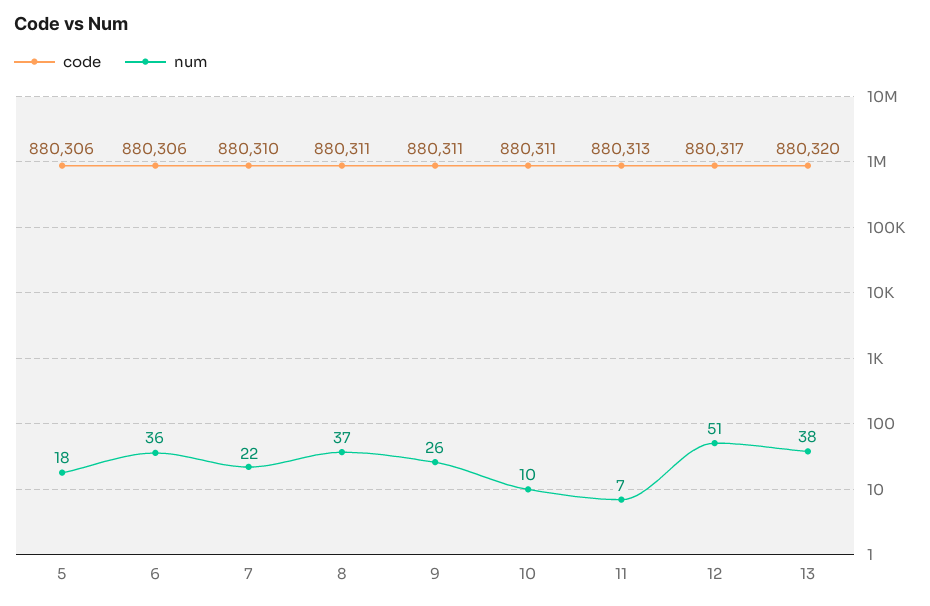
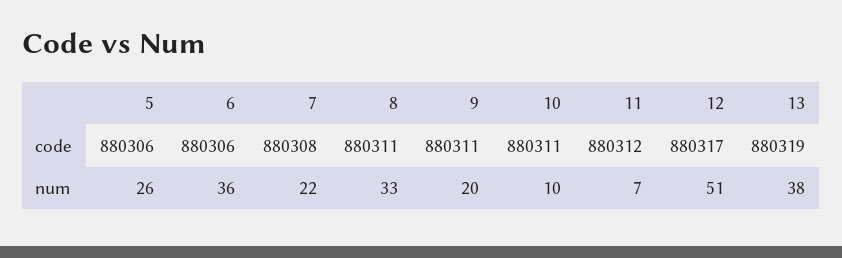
  {
    "code": {
      "5": 880306,
      "6": 880306,
-     "7": 880310,
+     "7": 880308,
      "8": 880311,
      "9": 880311,
      "10": 880311,
-     "11": 880313,
+     "11": 880312,
      "12": 880317,
-     "13": 880320
+     "13": 880319
    },
    "num": {
-     "5": 18,
+     "5": 26,
      "6": 36,
      "7": 22,
-     "8": 37,
+     "8": 33,
-     "9": 26,
+     "9": 20,
      "10": 10,
      "11": 7,
      "12": 51,
      "13": 38
    }
  }

